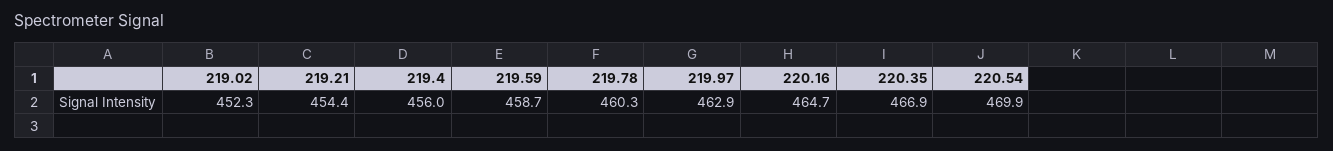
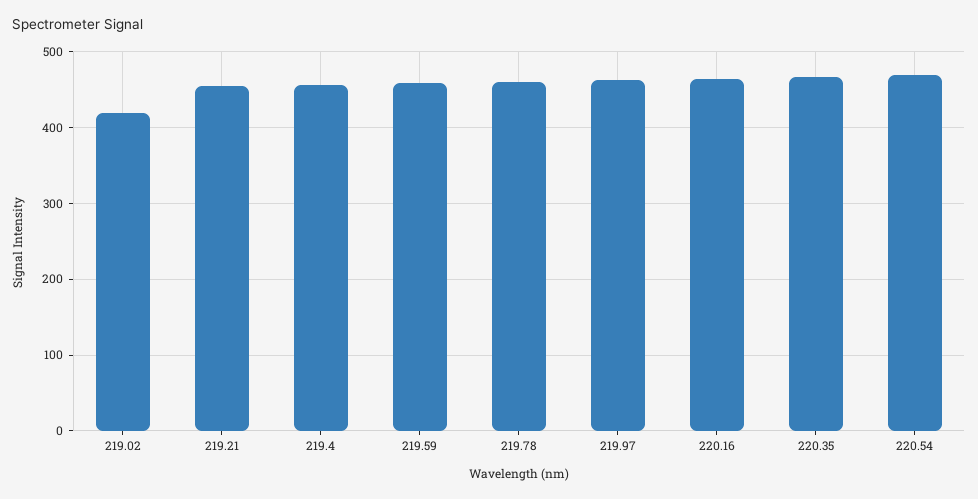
  {
-   "219.02": 452.3,
+   "219.02": 420,
    "219.21": 454.4,
    "219.4": 456,
    "219.59": 458.7,
    "219.78": 460.3,
    "219.97": 462.9,
    "220.16": 464.7,
    "220.35": 466.9,
    "220.54": 469.9
  }

